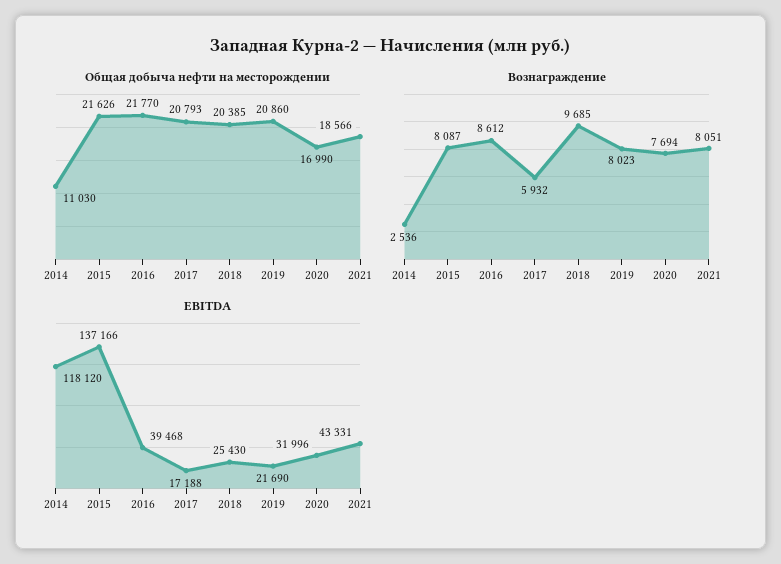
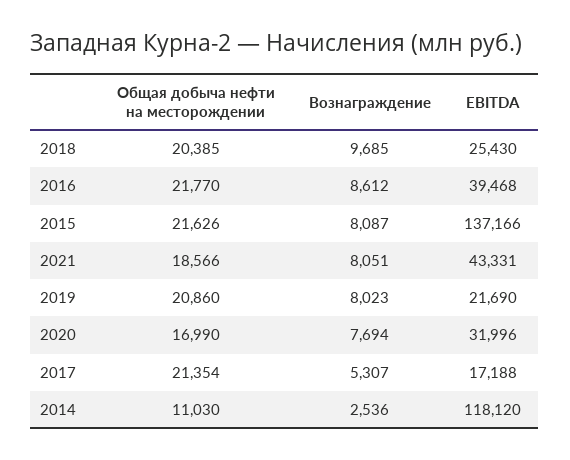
  {
    "Общая добыча нефти на месторождении": {
      "2014": 11030,
      "2015": 21626,
      "2016": 21770,
-     "2017": 20793,
+     "2017": 21354,
      "2018": 20385,
      "2019": 20860,
      "2020": 16990,
      "2021": 18566
    },
    "Вознаграждение": {
      "2014": 2536,
      "2015": 8087,
      "2016": 8612,
-     "2017": 5932,
+     "2017": 5307,
      "2018": 9685,
      "2019": 8023,
      "2020": 7694,
      "2021": 8051
    },
    "EBITDA": {
      "2014": 118120,
      "2015": 137166,
      "2016": 39468,
      "2017": 17188,
      "2018": 25430,
      "2019": 21690,
      "2020": 31996,
      "2021": 43331
    }
  }

